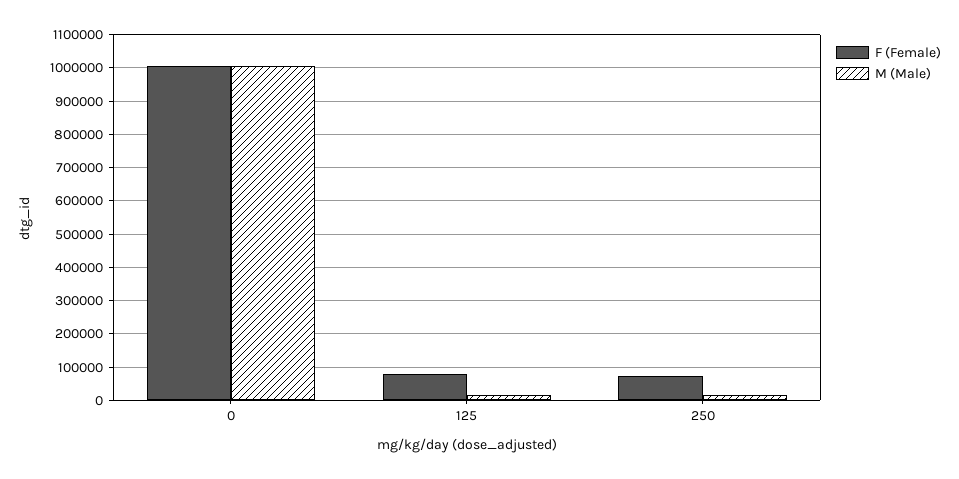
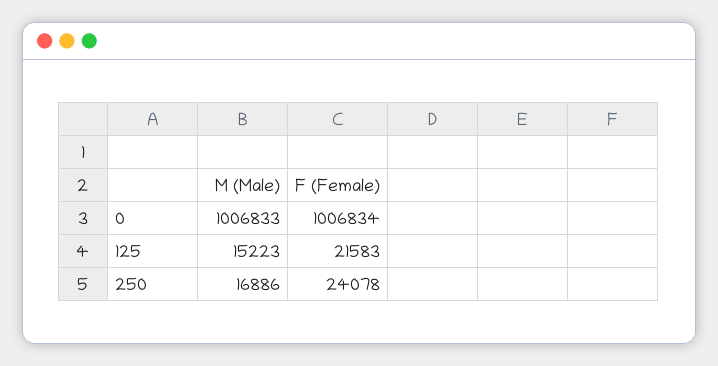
  {
    "F (Female)": {
      "0": 1006834,
-     "125": 80000,
+     "125": 21583,
-     "250": 80000
+     "250": 24078
    },
    "M (Male)": {
      "0": 1006833,
      "125": 15223,
      "250": 16886
    }
  }

